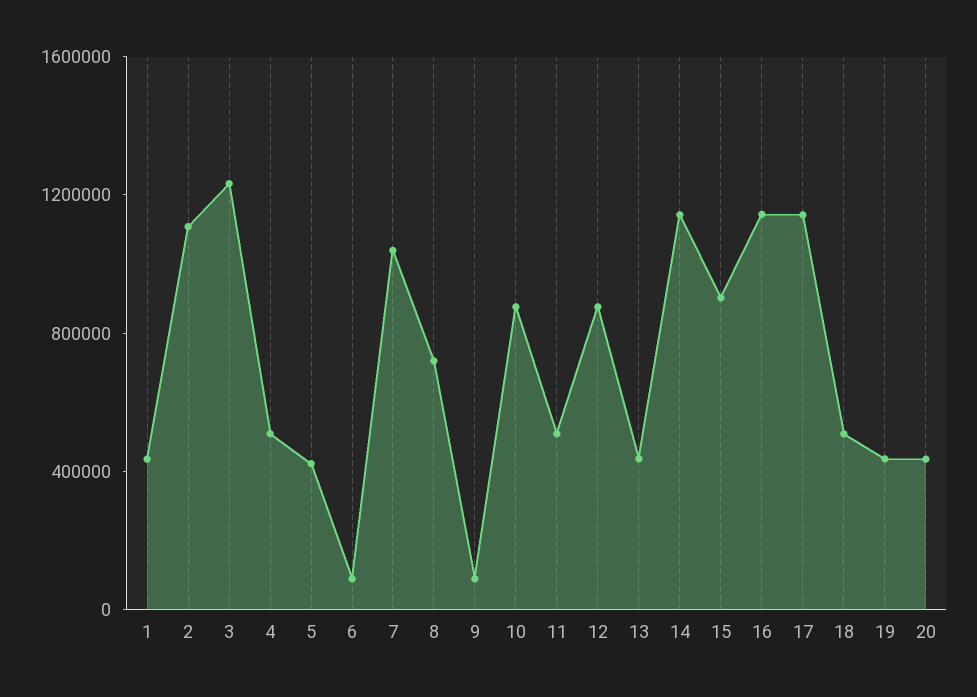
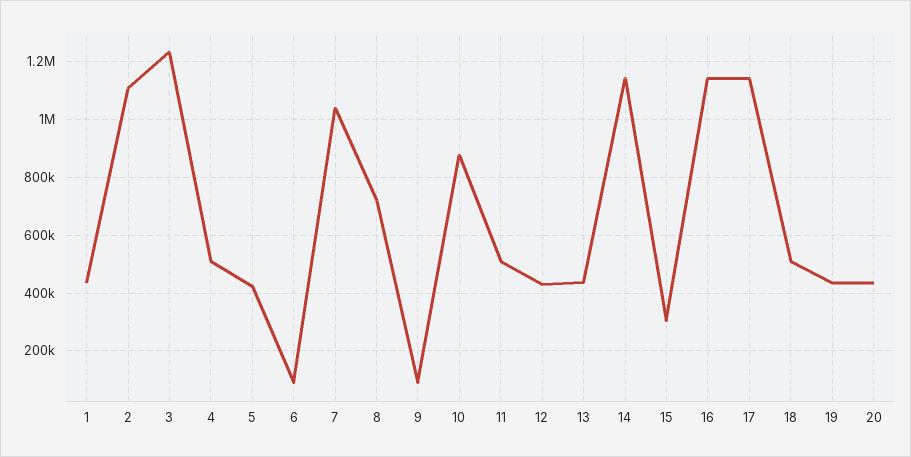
  {
    "1": 425000,
    "2": 1100000,
    "3": 1225000,
    "4": 500000,
    "5": 425000,
    "6": 100000,
    "7": 1050000,
    "8": 725000,
    "9": 100000,
    "10": 875000,
    "11": 500000,
-   "12": 900000,
+   "12": 425000,
    "13": 425000,
    "14": 1150000,
-   "15": 900000,
+   "15": 300000,
    "16": 1150000,
    "17": 1150000,
    "18": 500000,
    "19": 425000,
    "20": 425000
  }

